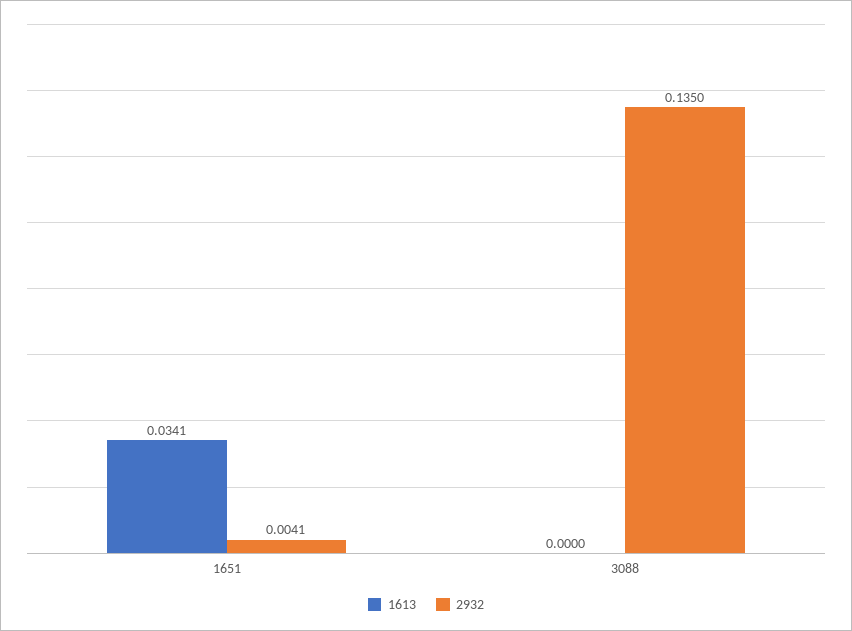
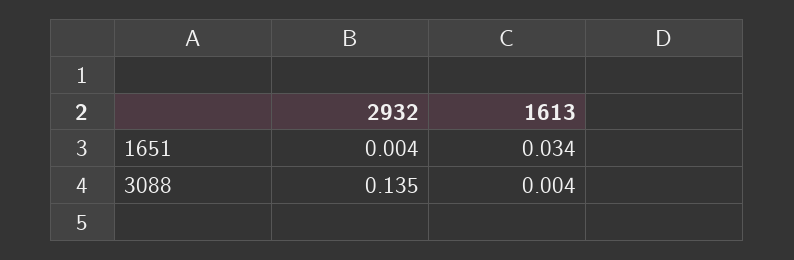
  {
    "1613": {
      "1651": 0.0341,
-     "3088": 0
+     "3088": 0.004
    },
    "2932": {
      "1651": 0.0041,
      "3088": 0.135
    }
  }

